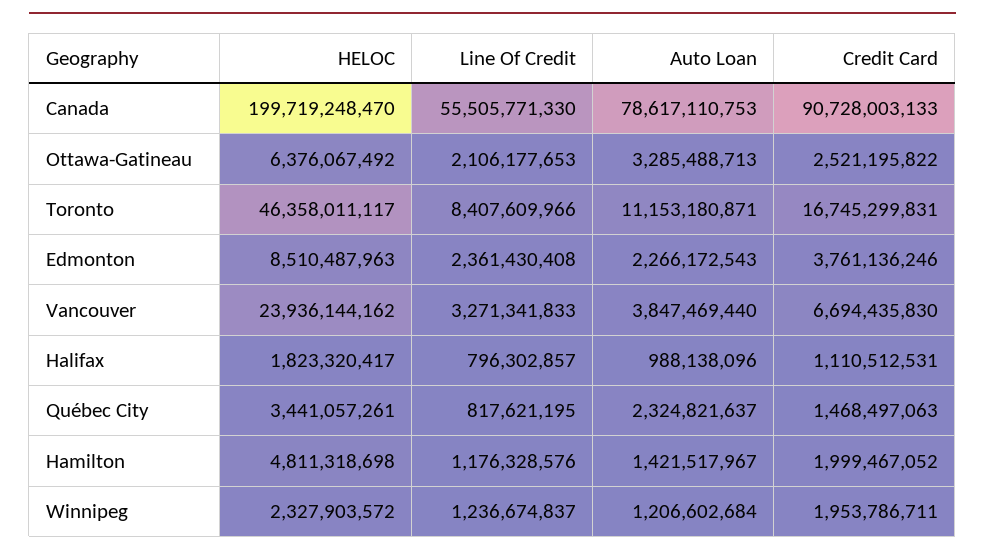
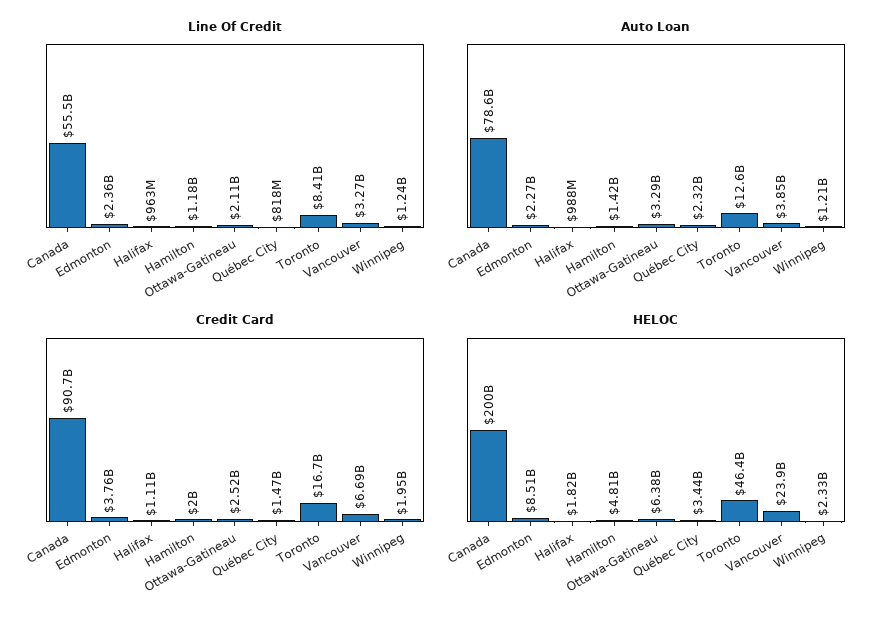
  {
    "HELOC": {
      "Canada": 199719248470,
      "Ottawa-Gatineau": 6376067492,
      "Toronto": 46358011117,
      "Edmonton": 8510487963,
      "Vancouver": 23936144162,
      "Halifax": 1823320417,
      "Québec City": 3441057261,
      "Hamilton": 4811318698,
      "Winnipeg": 2327903572
    },
    "Line Of Credit": {
      "Canada": 55505771330,
      "Ottawa-Gatineau": 2106177653,
      "Toronto": 8407609966,
      "Edmonton": 2361430408,
      "Vancouver": 3271341833,
-     "Halifax": 796302857,
+     "Halifax": 963000000,
      "Québec City": 817621195,
      "Hamilton": 1176328576,
      "Winnipeg": 1236674837
    },
    "Auto Loan": {
      "Canada": 78617110753,
      "Ottawa-Gatineau": 3285488713,
-     "Toronto": 11153180871,
+     "Toronto": 12600000000,
      "Edmonton": 2266172543,
      "Vancouver": 3847469440,
      "Halifax": 988138096,
      "Québec City": 2324821637,
      "Hamilton": 1421517967,
      "Winnipeg": 1206602684
    },
    "Credit Card": {
      "Canada": 90728003133,
      "Ottawa-Gatineau": 2521195822,
      "Toronto": 16745299831,
      "Edmonton": 3761136246,
      "Vancouver": 6694435830,
      "Halifax": 1110512531,
      "Québec City": 1468497063,
      "Hamilton": 1999467052,
      "Winnipeg": 1953786711
    }
  }

